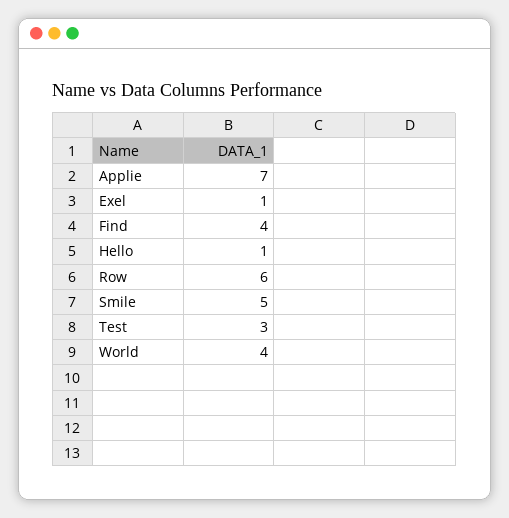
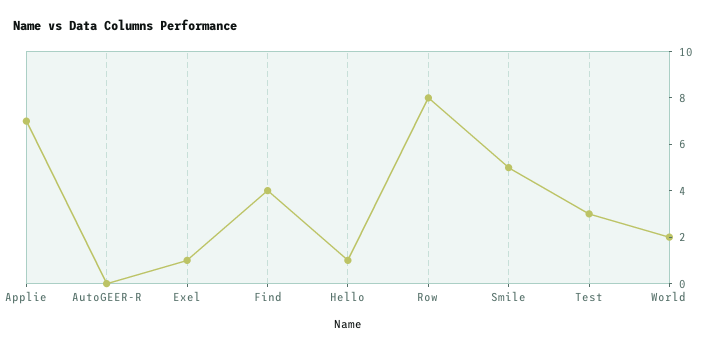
  {
    "Applie": 7,
    "Exel": 1,
    "Find": 4,
    "Hello": 1,
-   "Row": 6,
+   "Row": 8,
    "Smile": 5,
    "Test": 3,
-   "World": 4
+   "World": 2,
+   "AutoGEER-R": 0
  }

